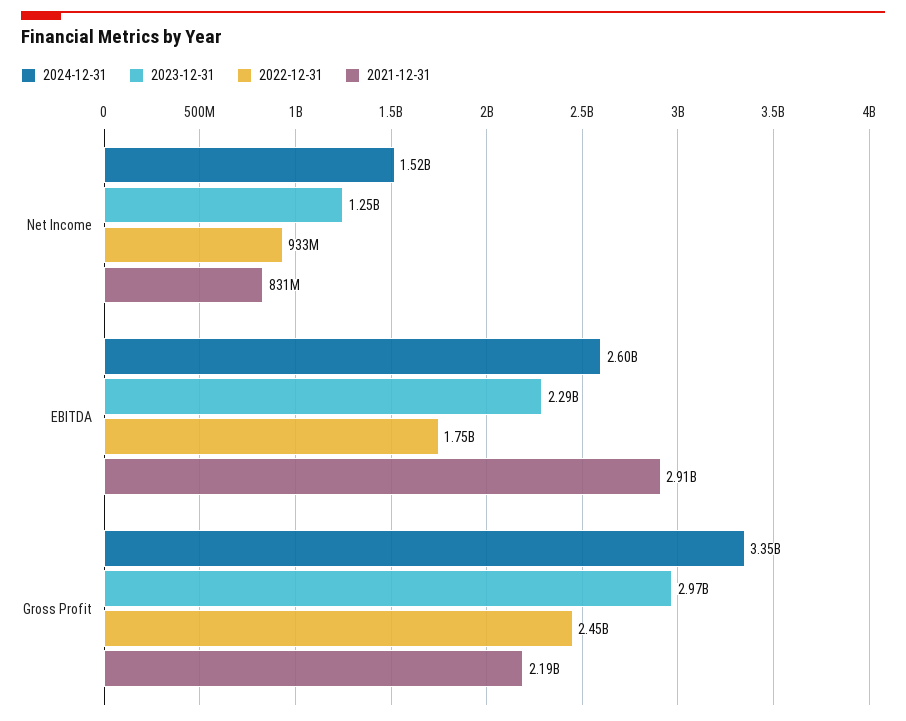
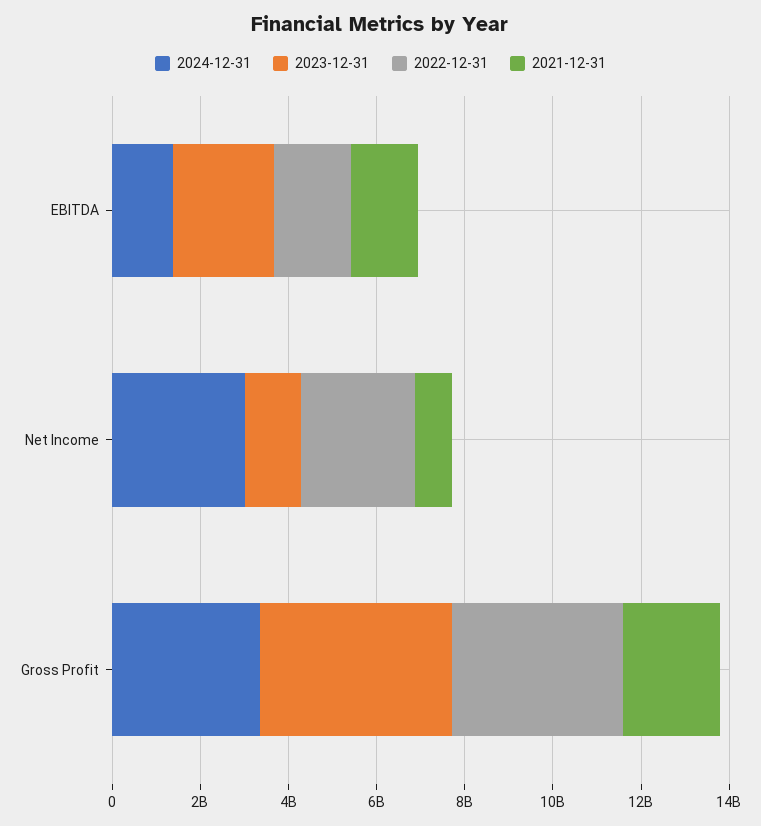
  {
    "2024-12-31": {
-     "Net Income": 1520000000,
+     "Net Income": 3000000000,
-     "EBITDA": 2600000000,
+     "EBITDA": 1500000000,
      "Gross Profit": 3350000000
    },
    "2023-12-31": {
      "Net Income": 1250000000,
      "EBITDA": 2290000000,
-     "Gross Profit": 2970000000
+     "Gross Profit": 4500000000
    },
    "2022-12-31": {
-     "Net Income": 933000000,
+     "Net Income": 2500000000,
      "EBITDA": 1750000000,
-     "Gross Profit": 2450000000
+     "Gross Profit": 4000000000
    },
    "2021-12-31": {
      "Net Income": 831000000,
-     "EBITDA": 2910000000,
+     "EBITDA": 1500000000,
      "Gross Profit": 2190000000
    }
  }

